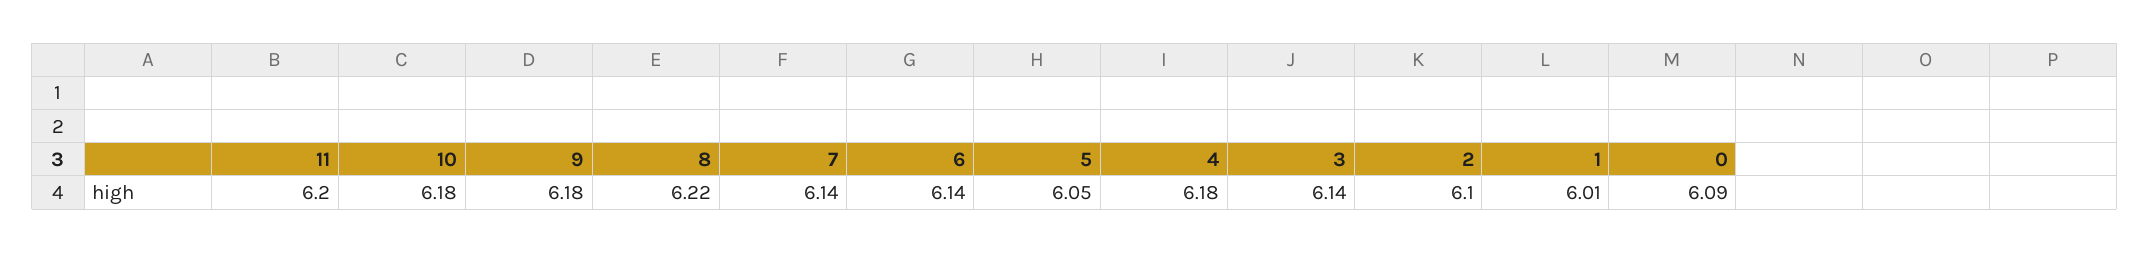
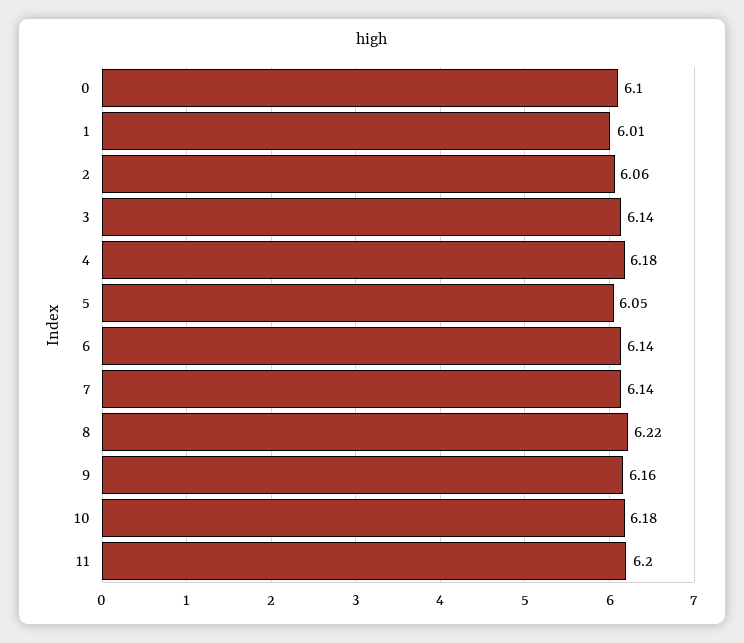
  {
    "11": 6.2,
    "10": 6.18,
-   "9": 6.18,
+   "9": 6.16,
    "8": 6.22,
    "7": 6.14,
    "6": 6.14,
    "5": 6.05,
    "4": 6.18,
    "3": 6.14,
-   "2": 6.1,
+   "2": 6.06,
    "1": 6.01,
-   "0": 6.09
+   "0": 6.1
  }

